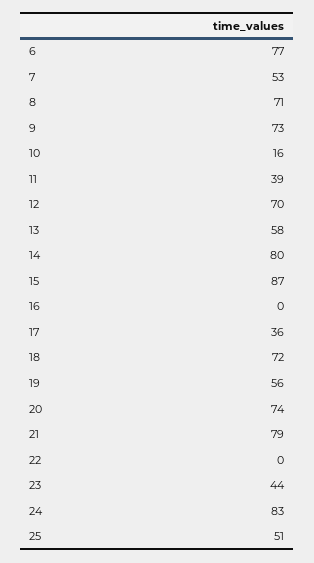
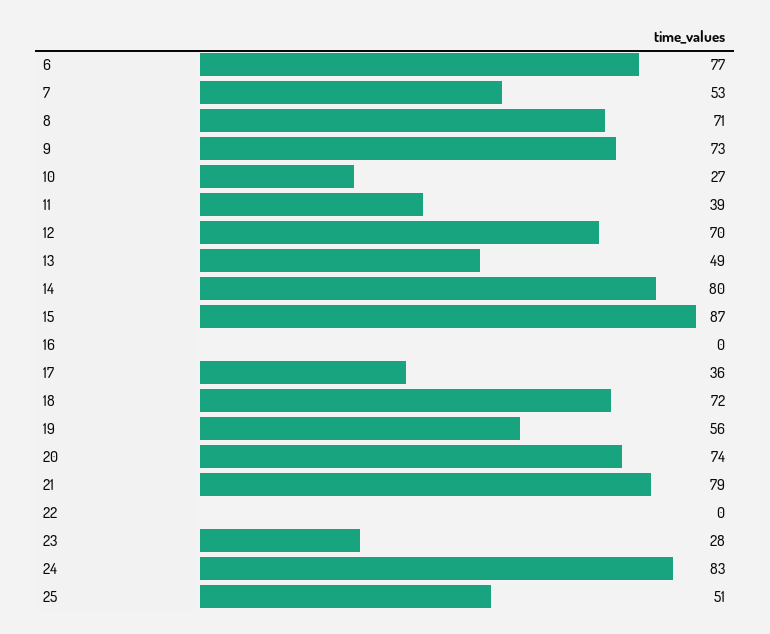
  {
    "6": 77,
    "7": 53,
    "8": 71,
    "9": 73,
-   "10": 16,
+   "10": 27,
    "11": 39,
    "12": 70,
-   "13": 58,
+   "13": 49,
    "14": 80,
    "15": 87,
    "16": 0,
    "17": 36,
    "18": 72,
    "19": 56,
    "20": 74,
    "21": 79,
    "22": 0,
-   "23": 44,
+   "23": 28,
    "24": 83,
    "25": 51
  }

